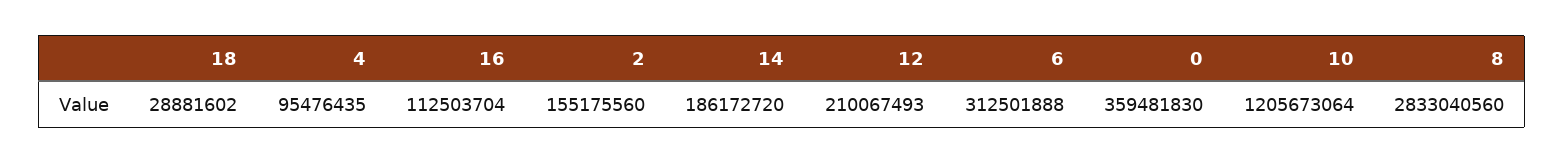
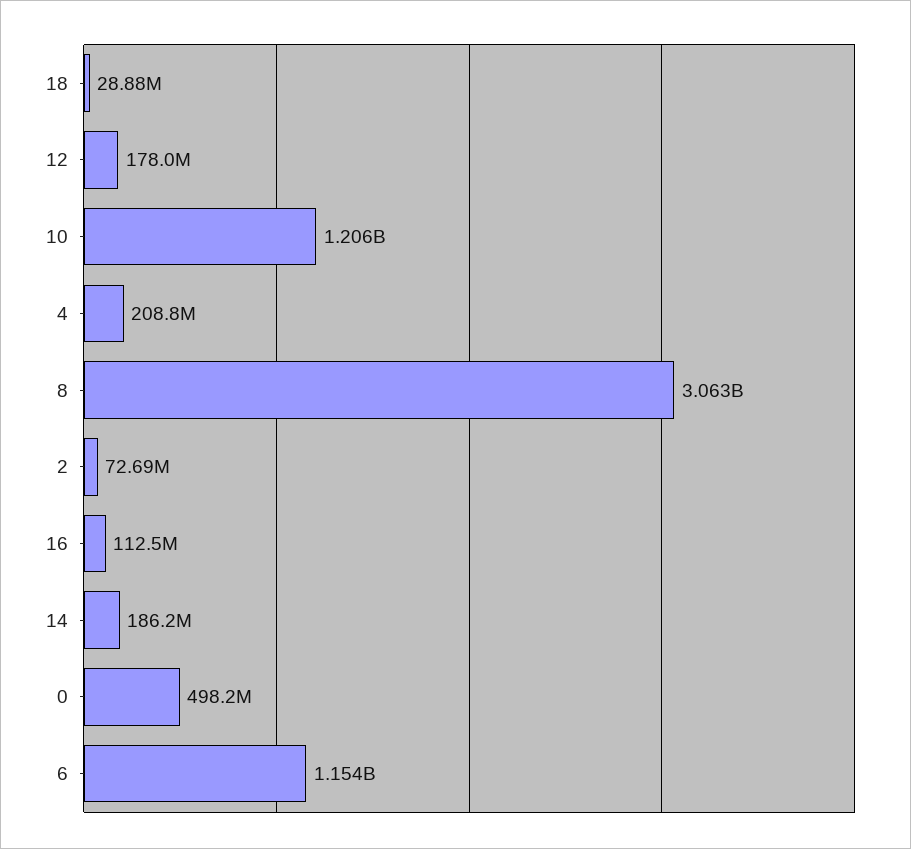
  {
    "18": 28881602,
-   "4": 95476435,
+   "4": 208800000,
    "16": 112503704,
-   "2": 155175560,
+   "2": 72690000,
    "14": 186172720,
-   "12": 210067493,
+   "12": 178000000,
-   "6": 312501888,
+   "6": 1154000000,
-   "0": 359481830,
+   "0": 498200000,
    "10": 1205673064,
-   "8": 2833040560
+   "8": 3063000000
  }

